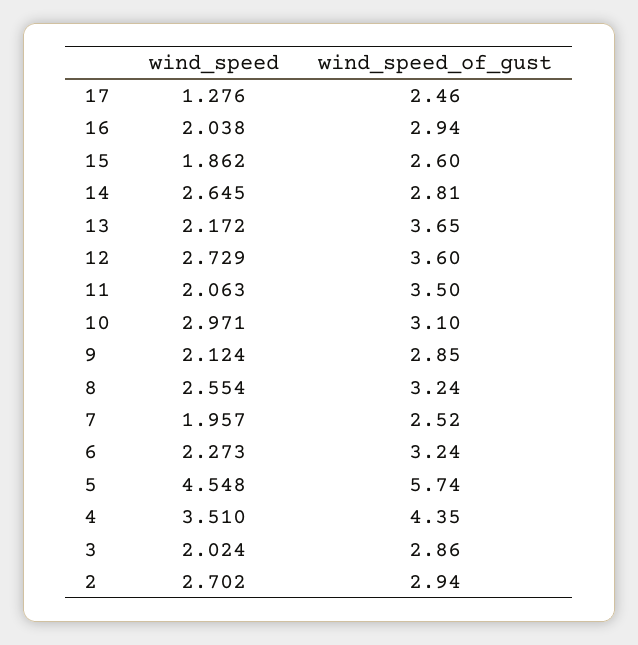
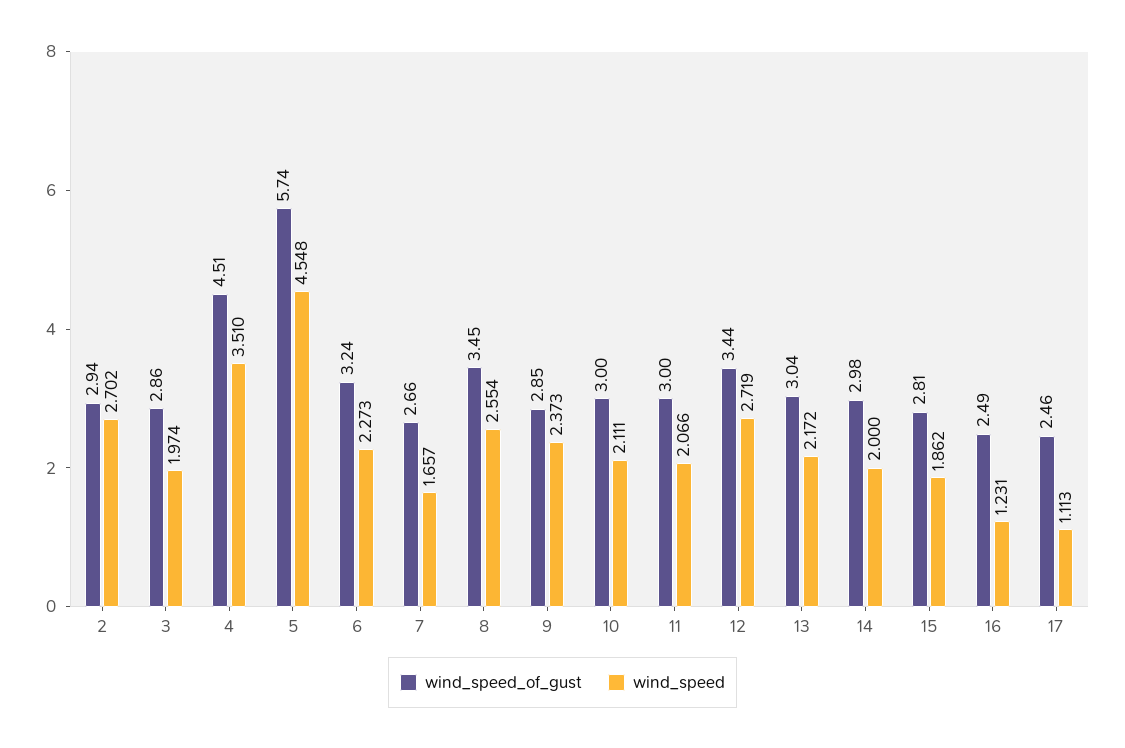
  {
    "wind_speed": {
-     "17": 1.276,
+     "17": 1.113,
-     "16": 2.038,
+     "16": 1.231,
      "15": 1.862,
-     "14": 2.645,
+     "14": 2,
      "13": 2.172,
-     "12": 2.729,
+     "12": 2.719,
-     "11": 2.063,
+     "11": 2.066,
-     "10": 2.971,
+     "10": 2.111,
-     "9": 2.124,
+     "9": 2.373,
      "8": 2.554,
-     "7": 1.957,
+     "7": 1.657,
      "6": 2.273,
      "5": 4.548,
      "4": 3.51,
-     "3": 2.024,
+     "3": 1.974,
      "2": 2.702
    },
    "wind_speed_of_gust": {
      "17": 2.46,
-     "16": 2.94,
+     "16": 2.49,
-     "15": 2.6,
+     "15": 2.81,
-     "14": 2.81,
+     "14": 2.98,
-     "13": 3.65,
+     "13": 3.04,
-     "12": 3.6,
+     "12": 3.44,
-     "11": 3.5,
+     "11": 3,
-     "10": 3.1,
+     "10": 3,
      "9": 2.85,
-     "8": 3.24,
+     "8": 3.45,
-     "7": 2.52,
+     "7": 2.66,
      "6": 3.24,
      "5": 5.74,
-     "4": 4.35,
+     "4": 4.51,
      "3": 2.86,
      "2": 2.94
    }
  }

